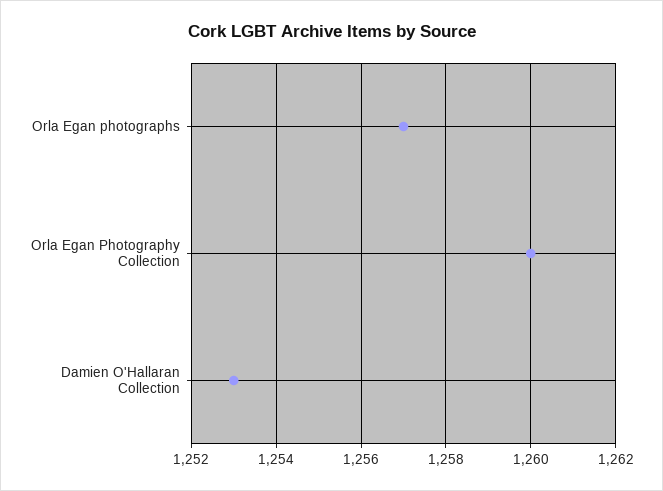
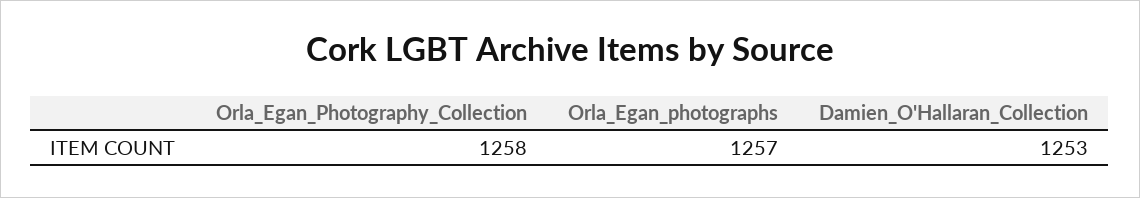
  {
    "Orla Egan photographs": 1257,
-   "Orla Egan Photography Collection": 1260,
+   "Orla Egan Photography Collection": 1258,
    "Damien O'Hallaran Collection": 1253
  }

